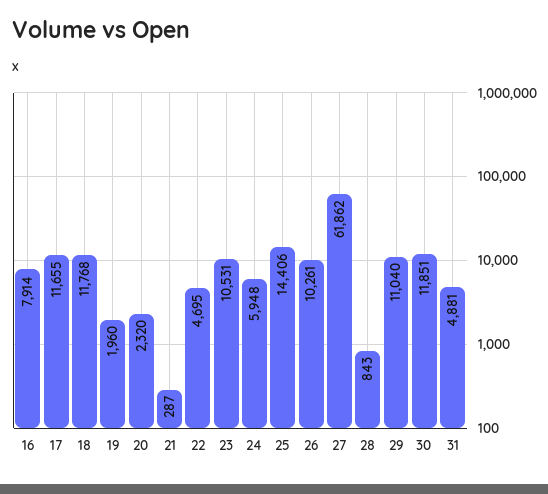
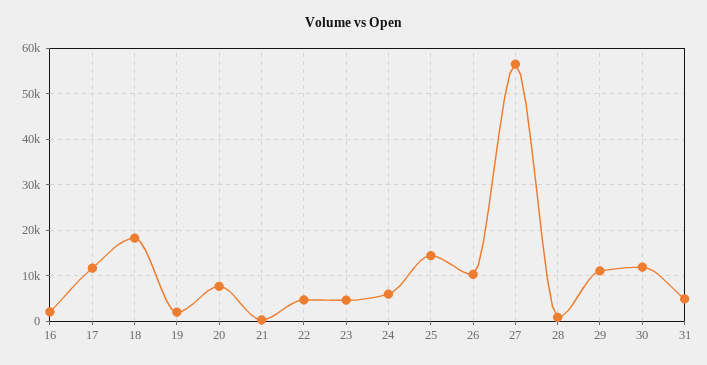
  {
-   "16": 7914,
+   "16": 2000,
    "17": 11655,
-   "18": 11768,
+   "18": 18000,
    "19": 1960,
-   "20": 2320,
+   "20": 8000,
    "21": 287,
    "22": 4695,
-   "23": 10531,
+   "23": 4000,
    "24": 5948,
    "25": 14406,
    "26": 10261,
-   "27": 61862,
+   "27": 56000,
    "28": 843,
    "29": 11040,
    "30": 11851,
    "31": 4881
  }

